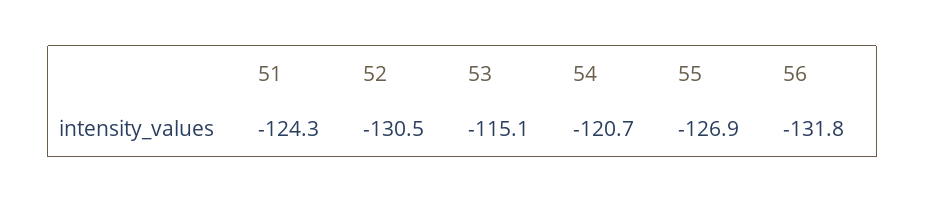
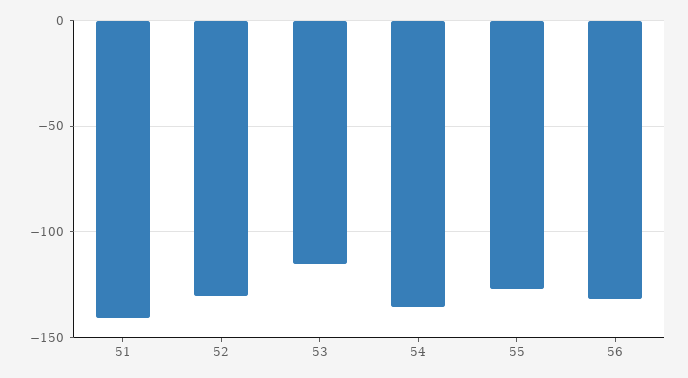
  {
-   "51": -124.3,
+   "51": -140,
    "52": -130.5,
    "53": -115.1,
-   "54": -120.7,
+   "54": -135,
    "55": -126.9,
    "56": -131.8
  }

